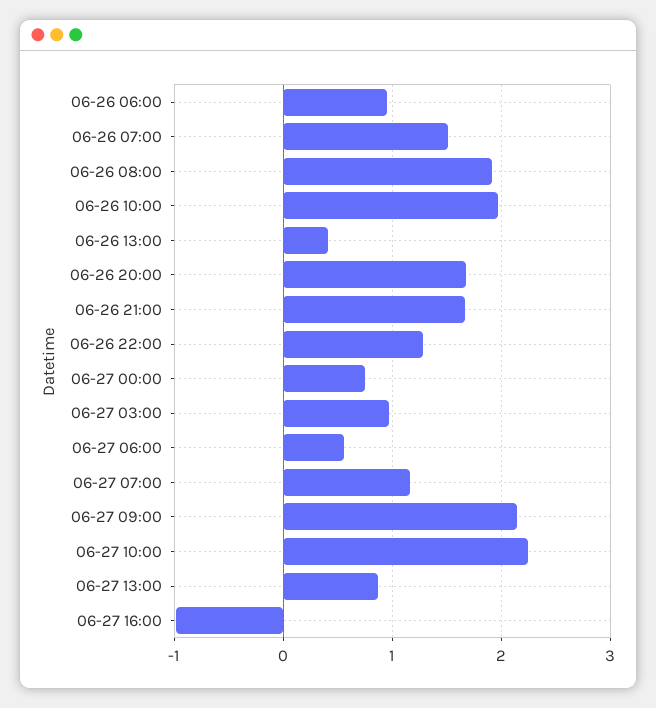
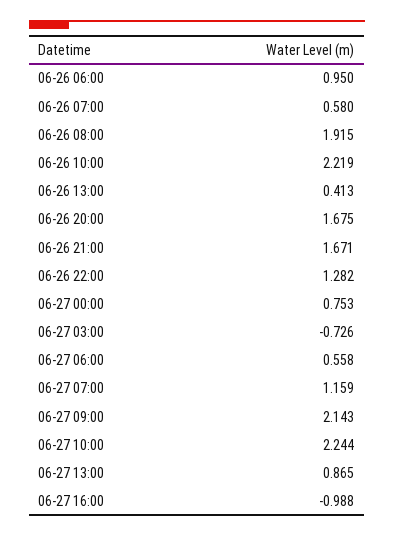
  {
    "06-26 06:00": 0.95,
-   "06-26 07:00": 1.5,
+   "06-26 07:00": 0.58,
    "06-26 08:00": 1.915,
-   "06-26 10:00": 2,
+   "06-26 10:00": 2.219,
    "06-26 13:00": 0.413,
    "06-26 20:00": 1.675,
    "06-26 21:00": 1.671,
    "06-26 22:00": 1.282,
    "06-27 00:00": 0.753,
-   "06-27 03:00": 1,
+   "06-27 03:00": -0.726,
    "06-27 06:00": 0.558,
    "06-27 07:00": 1.159,
    "06-27 09:00": 2.143,
    "06-27 10:00": 2.244,
    "06-27 13:00": 0.865,
    "06-27 16:00": -0.988
  }

